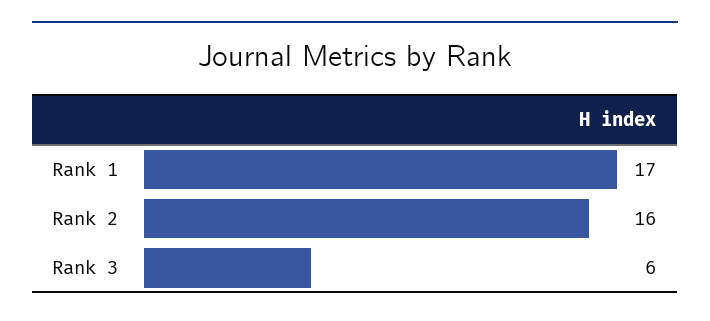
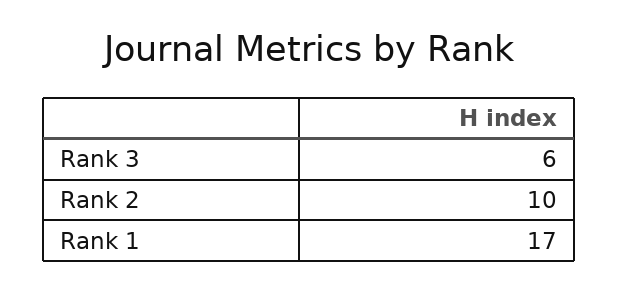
  {
    "Rank 1": 17,
-   "Rank 2": 16,
+   "Rank 2": 10,
    "Rank 3": 6
  }

